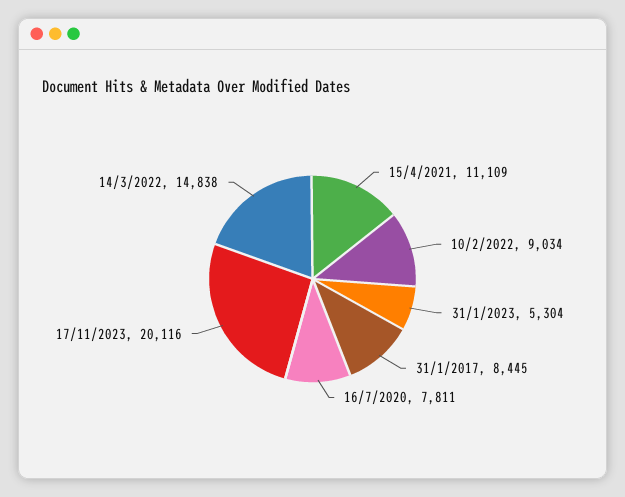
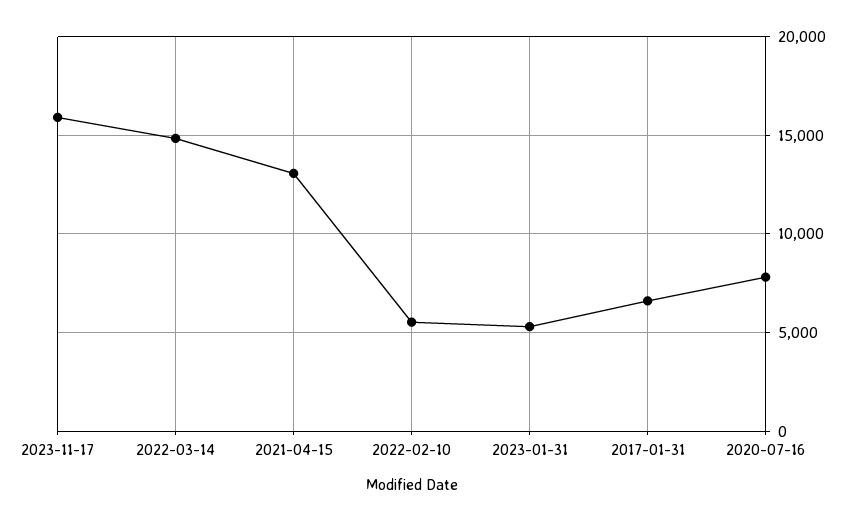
  {
-   "15/4/2021": 11109,
+   "15/4/2021": 13000,
-   "10/2/2022": 9034,
+   "10/2/2022": 5500,
    "31/1/2023": 5304,
-   "31/1/2017": 8445,
+   "31/1/2017": 6500,
    "16/7/2020": 7811,
-   "17/11/2023": 20116,
+   "17/11/2023": 16000,
    "14/3/2022": 14838
  }

